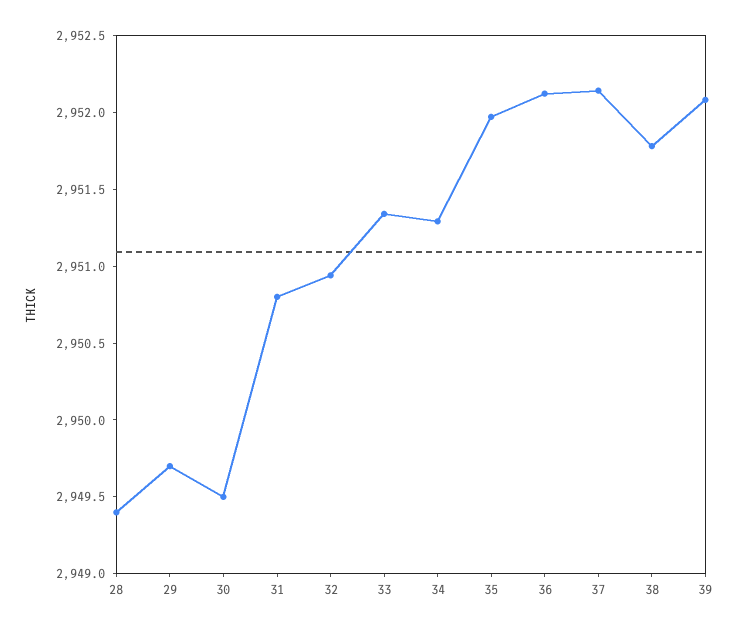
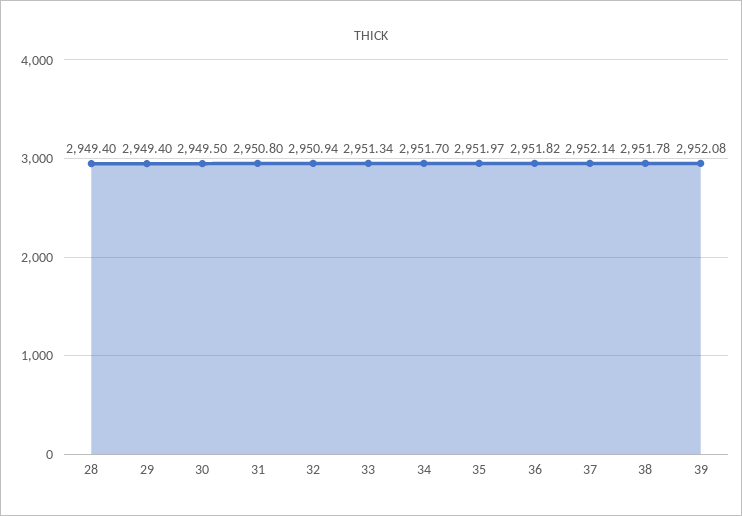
  {
    "28": 2949.4,
-   "29": 2949.7,
+   "29": 2949.4,
    "30": 2949.5,
    "31": 2950.8,
    "32": 2950.94,
    "33": 2951.34,
-   "34": 2951.3,
+   "34": 2951.7,
    "35": 2951.97,
-   "36": 2952.1,
+   "36": 2951.82,
    "37": 2952.14,
    "38": 2951.78,
    "39": 2952.08
  }

